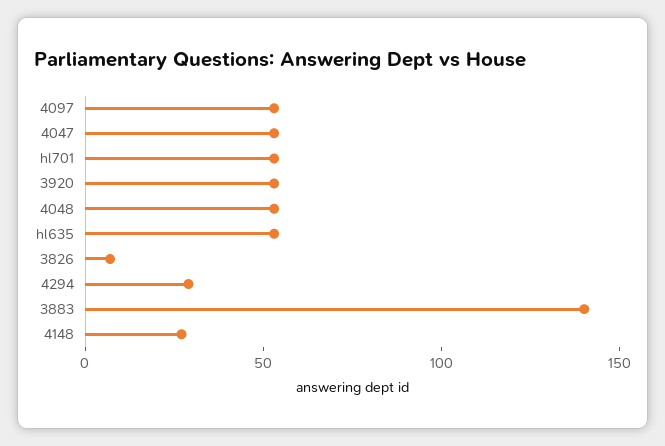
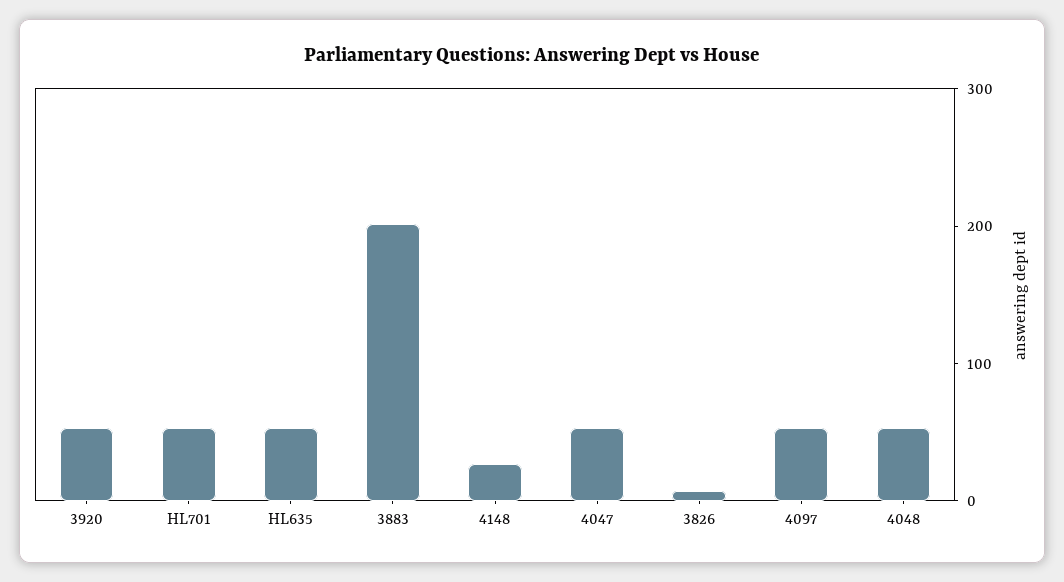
  {
    "4097": 50,
    "4047": 50,
    "hl701": 50,
    "3920": 50,
    "4048": 50,
    "hl635": 50,
    "3826": 10,
-   "4294": 30,
-   "3883": 140,
+   "3883": 200,
    "4148": 30
  }

